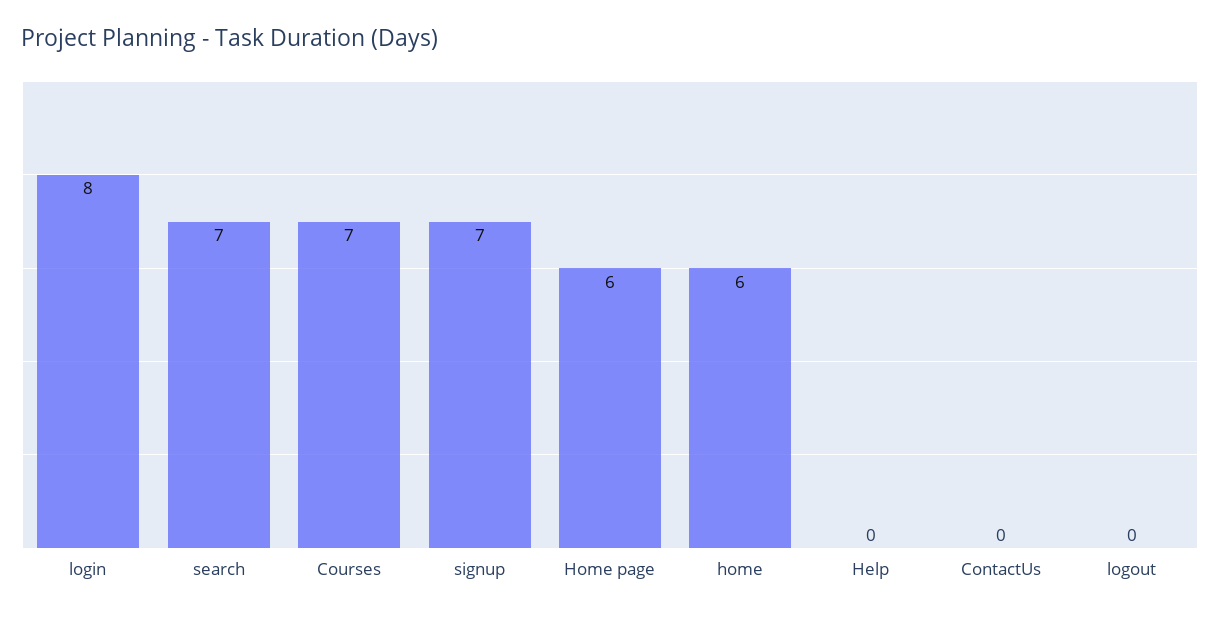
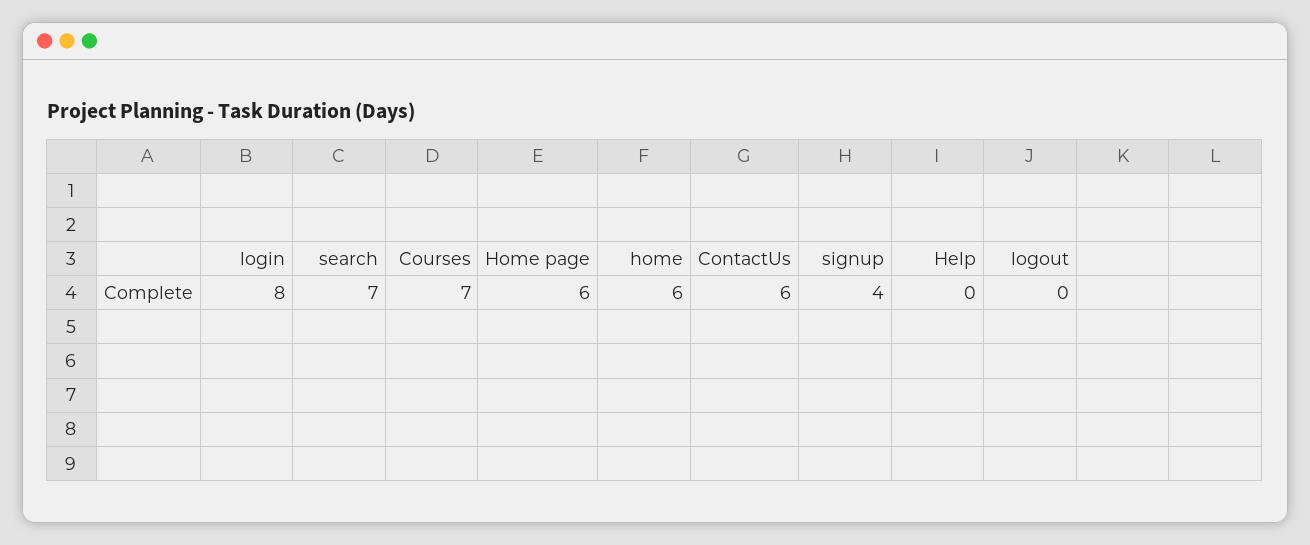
  {
    "login": 8,
    "search": 7,
    "Courses": 7,
-   "signup": 7,
+   "signup": 4,
    "Home page": 6,
    "home": 6,
    "Help": 0,
-   "ContactUs": 0,
+   "ContactUs": 6,
    "logout": 0
  }

